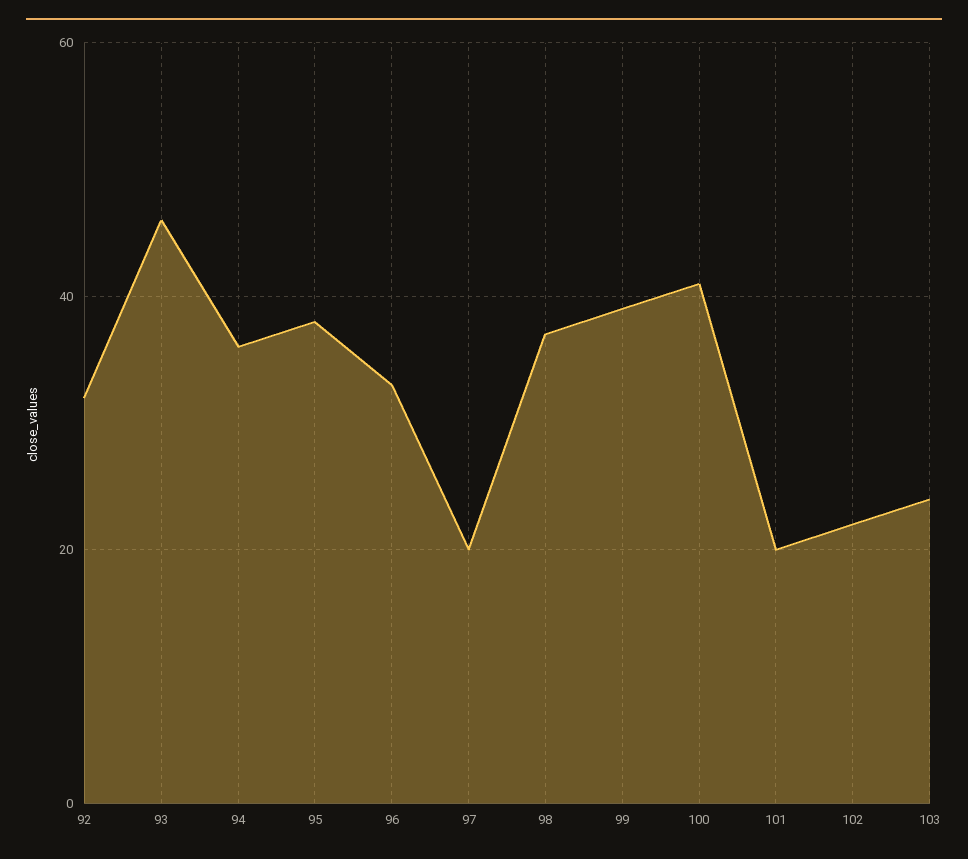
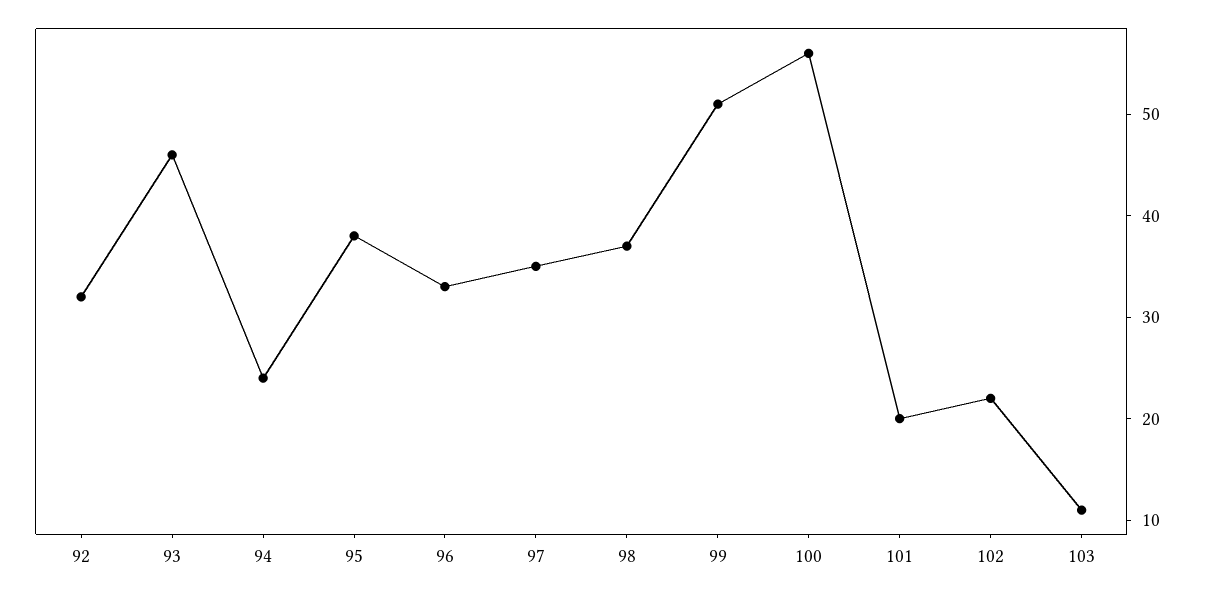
  {
    "92": 32,
    "93": 46,
-   "94": 35,
+   "94": 24,
    "95": 38,
    "96": 33,
-   "97": 20,
+   "97": 35,
    "98": 37,
-   "99": 40,
+   "99": 51,
-   "100": 40,
+   "100": 56,
    "101": 20,
    "102": 22,
-   "103": 25
+   "103": 11
  }

